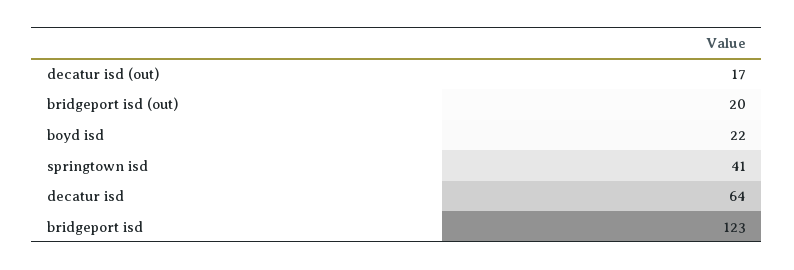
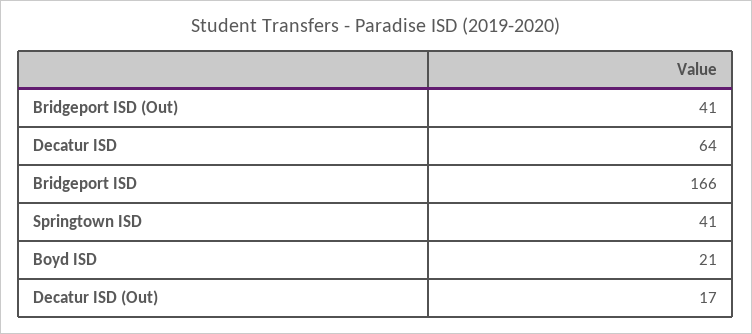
  {
    "decatur isd (out)": 17,
-   "bridgeport isd (out)": 20,
+   "bridgeport isd (out)": 41,
-   "boyd isd": 22,
+   "boyd isd": 21,
    "springtown isd": 41,
    "decatur isd": 64,
-   "bridgeport isd": 123
+   "bridgeport isd": 166
  }

